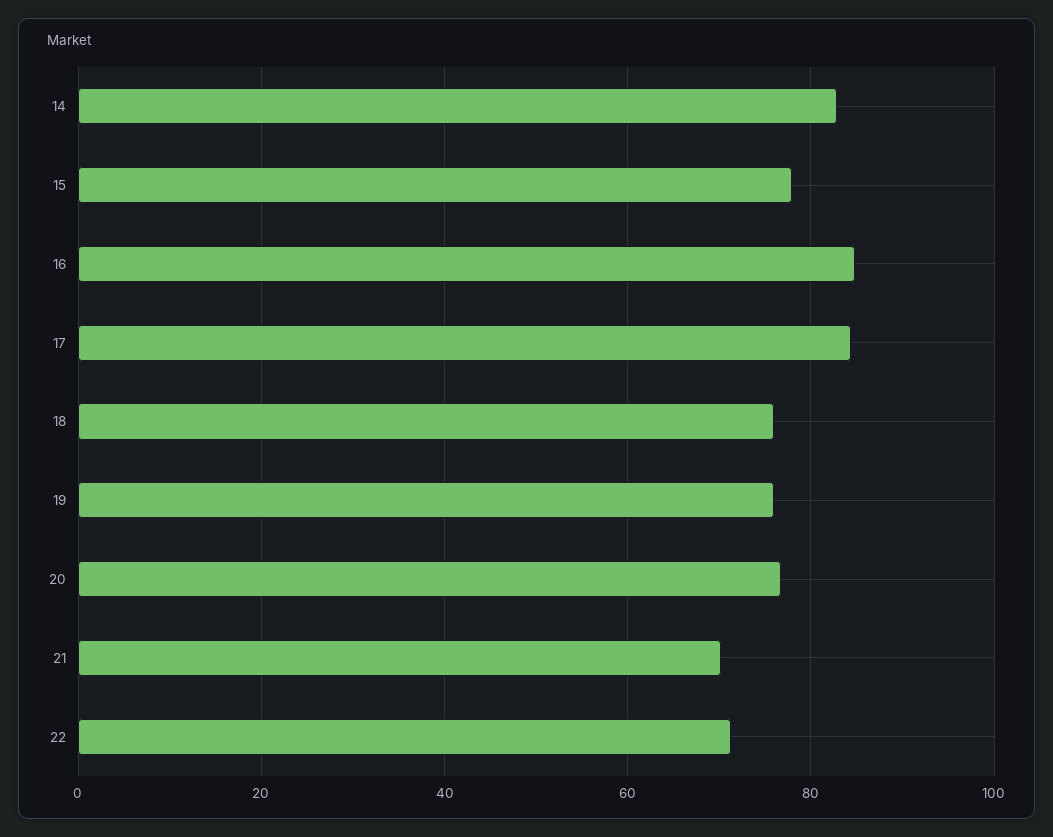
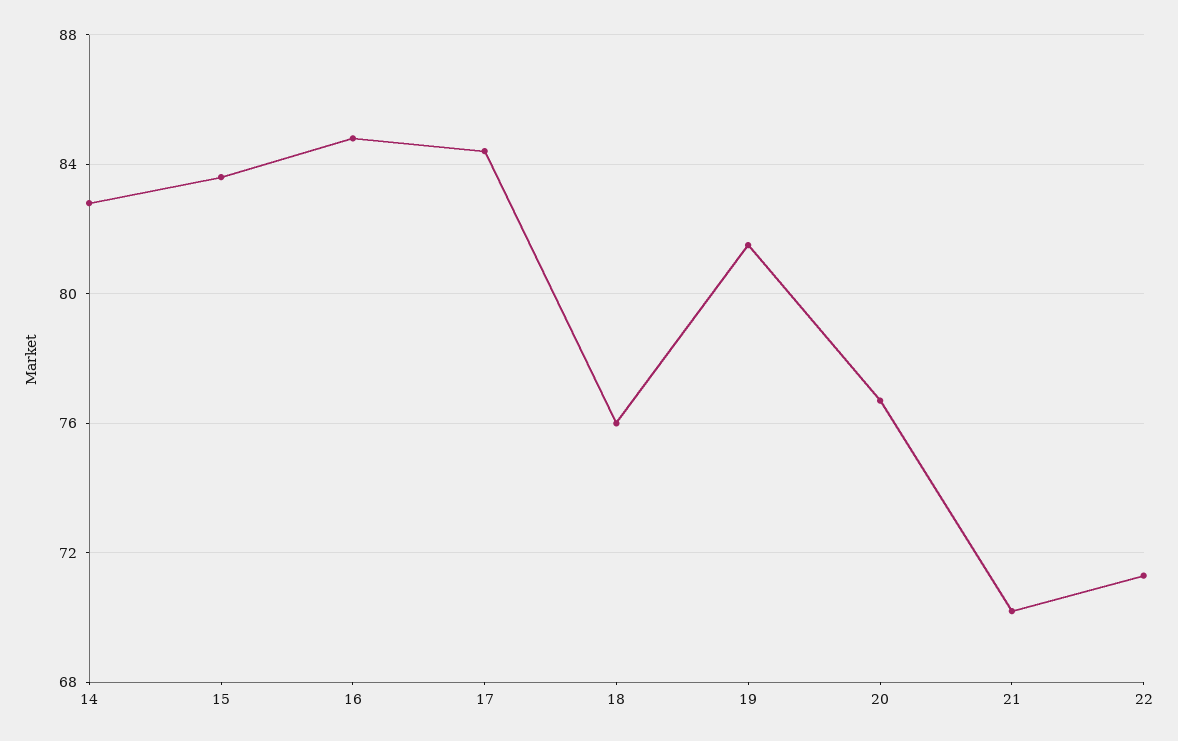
  {
    "14": 83,
-   "15": 78,
+   "15": 83.5,
    "16": 85,
    "17": 84.5,
    "18": 76,
-   "19": 76,
+   "19": 81.5,
    "20": 76.5,
    "21": 70,
    "22": 71.5
  }

